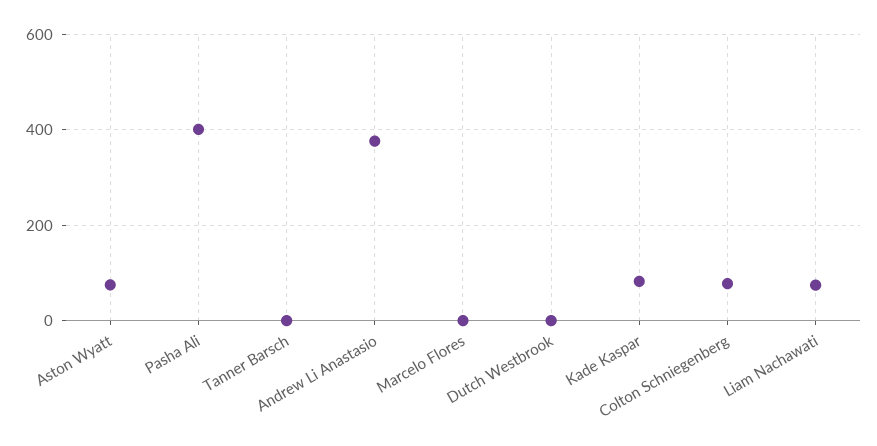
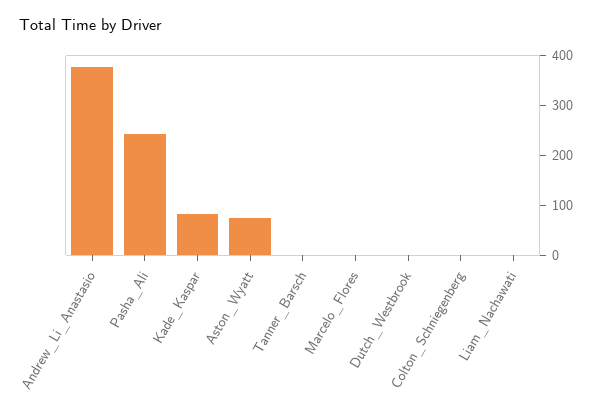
  {
    "Aston Wyatt": 80,
-   "Pasha Ali": 400,
+   "Pasha Ali": 240,
    "Tanner Barsch": 0,
    "Andrew Li Anastasio": 380,
    "Marcelo Flores": 0,
    "Dutch Westbrook": 0,
    "Kade Kaspar": 80,
-   "Colton Schniegenberg": 80,
+   "Colton Schniegenberg": 0,
-   "Liam Nachawati": 80
+   "Liam Nachawati": 0
  }

